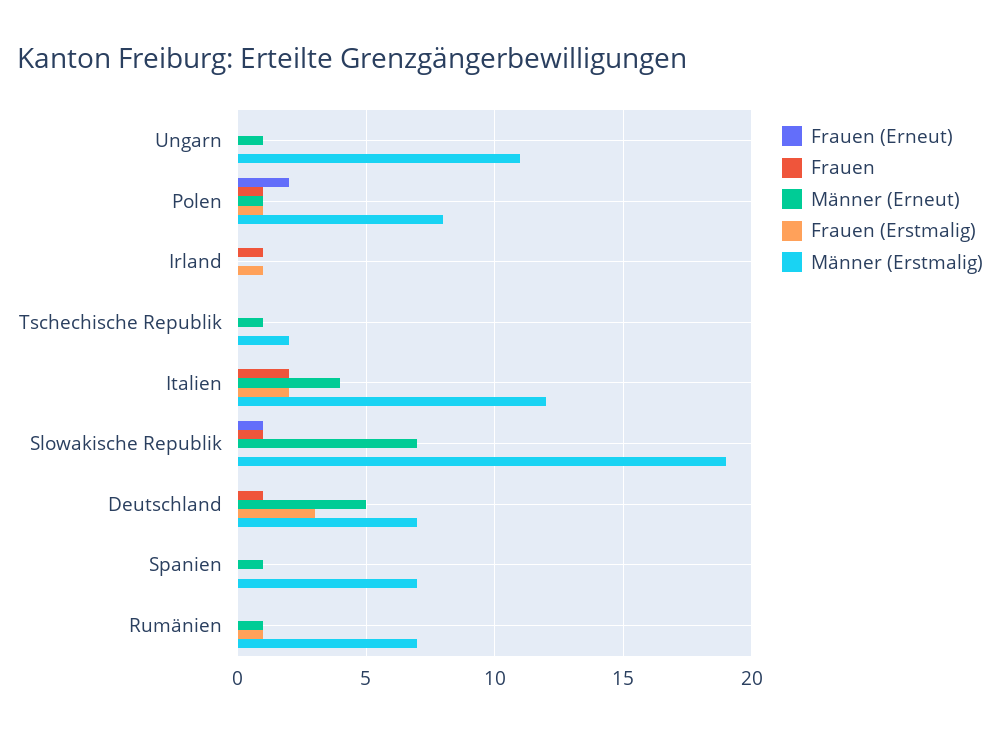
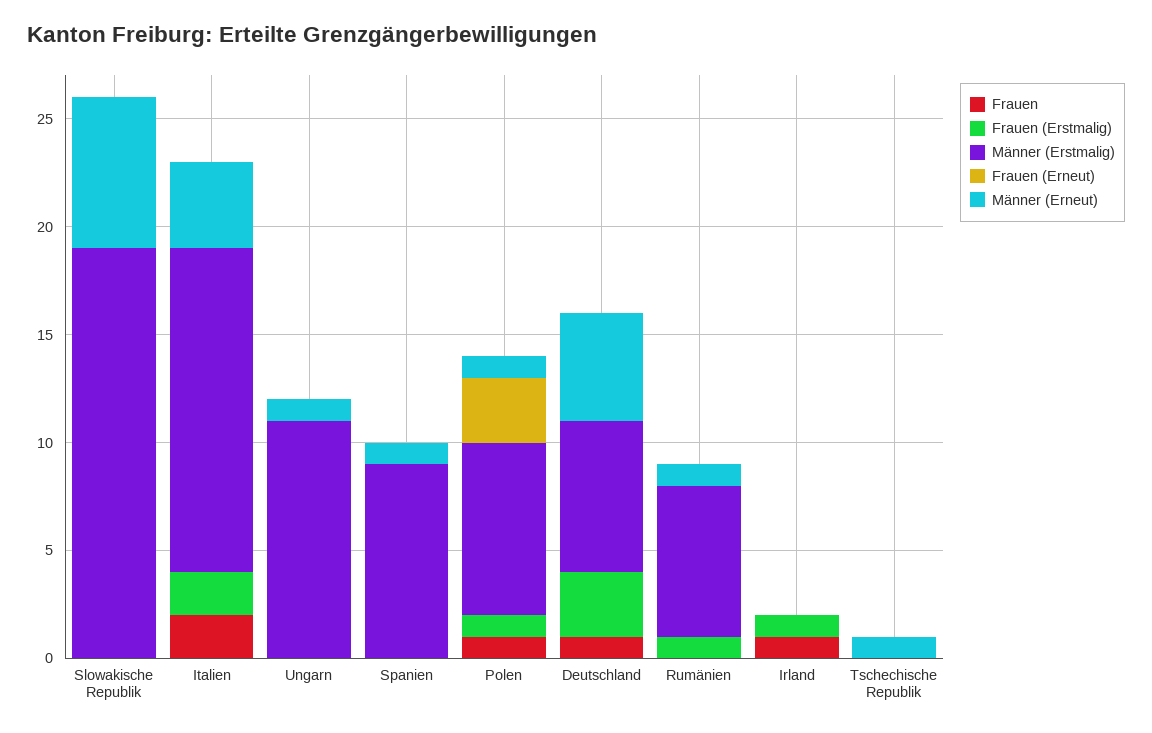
  {
    "Frauen (Erneut)": {
      "Ungarn": 0,
-     "Polen": 2,
+     "Polen": 3,
      "Irland": 0,
      "Tschechische Republik": 0,
      "Italien": 0,
-     "Slowakische Republik": 1,
+     "Slowakische Republik": 0,
      "Deutschland": 0,
      "Spanien": 0,
      "Rumänien": 0
    },
    "Frauen": {
      "Ungarn": 0,
      "Polen": 1,
      "Irland": 1,
      "Tschechische Republik": 0,
      "Italien": 2,
-     "Slowakische Republik": 1,
+     "Slowakische Republik": 0,
      "Deutschland": 1,
      "Spanien": 0,
      "Rumänien": 0
    },
    "Männer (Erneut)": {
      "Ungarn": 1,
      "Polen": 1,
      "Irland": 0,
      "Tschechische Republik": 1,
      "Italien": 4,
      "Slowakische Republik": 7,
      "Deutschland": 5,
      "Spanien": 1,
      "Rumänien": 1
    },
    "Frauen (Erstmalig)": {
      "Ungarn": 0,
      "Polen": 1,
      "Irland": 1,
      "Tschechische Republik": 0,
      "Italien": 2,
      "Slowakische Republik": 0,
      "Deutschland": 3,
      "Spanien": 0,
      "Rumänien": 1
    },
    "Männer (Erstmalig)": {
      "Ungarn": 11,
      "Polen": 8,
      "Irland": 0,
-     "Tschechische Republik": 2,
+     "Tschechische Republik": 0,
-     "Italien": 12,
+     "Italien": 15,
      "Slowakische Republik": 19,
      "Deutschland": 7,
-     "Spanien": 7,
+     "Spanien": 9,
      "Rumänien": 7
    }
  }

